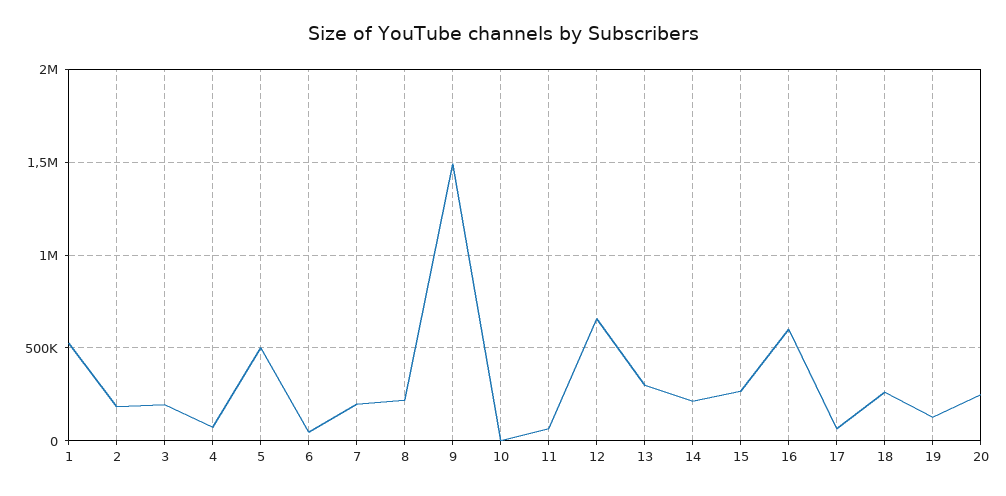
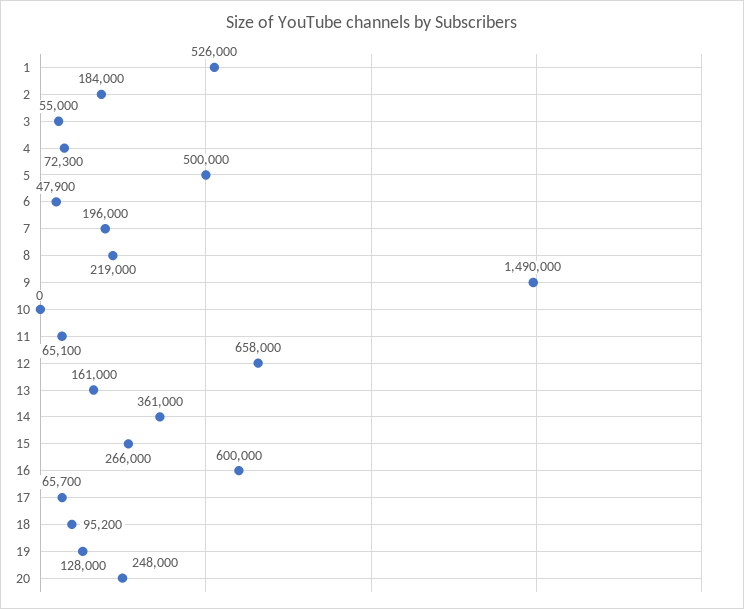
  {
    "1": 526000,
    "2": 184000,
-   "3": 200000,
+   "3": 55000,
    "4": 72300,
    "5": 500000,
    "6": 47900,
    "7": 196000,
    "8": 219000,
    "9": 1490000,
    "10": 0,
    "11": 65100,
    "12": 658000,
-   "13": 300000,
+   "13": 161000,
-   "14": 200000,
+   "14": 361000,
    "15": 266000,
    "16": 600000,
    "17": 65700,
-   "18": 250000,
+   "18": 95200,
    "19": 128000,
    "20": 248000
  }

